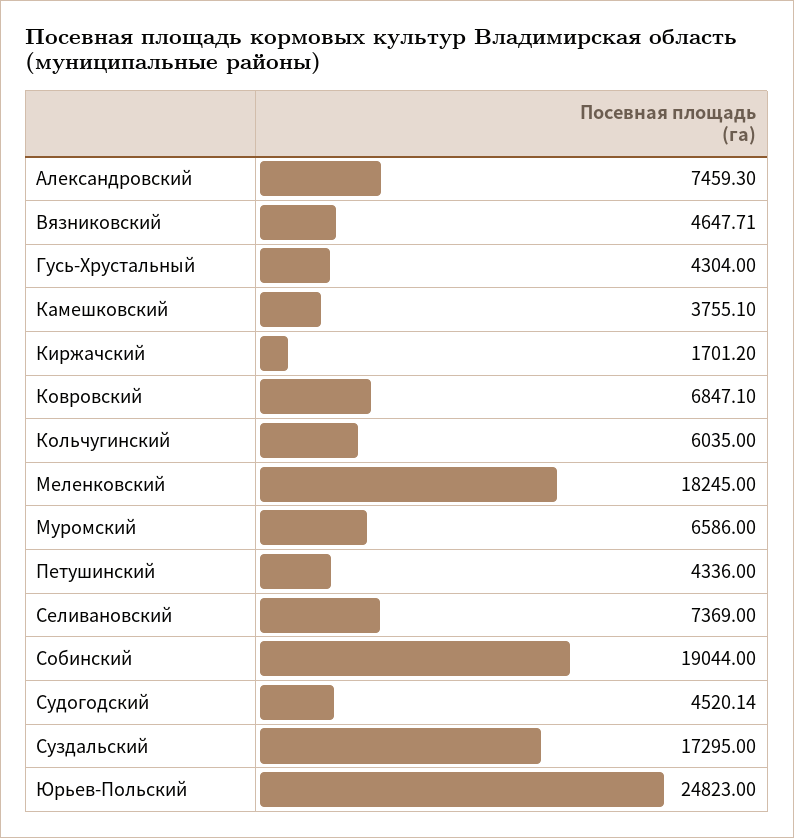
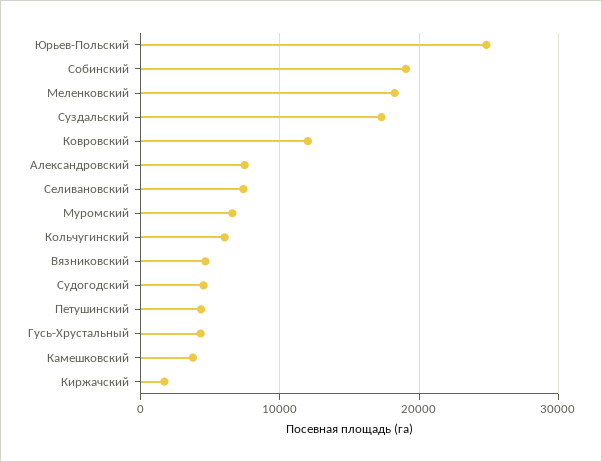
  {
    "Александровский": 7459.3,
    "Вязниковский": 4647.71,
    "Гусь-Хрустальный": 4304,
    "Камешковский": 3755.1,
    "Киржачский": 1701.2,
-   "Ковровский": 6847.1,
+   "Ковровский": 12000,
    "Кольчугинский": 6035,
    "Меленковский": 18245,
    "Муромский": 6586,
    "Петушинский": 4336,
    "Селивановский": 7369,
    "Собинский": 19044,
    "Судогодский": 4520.14,
    "Суздальский": 17295,
    "Юрьев-Польский": 24823
  }

